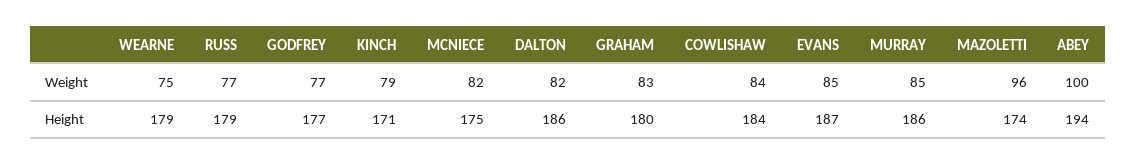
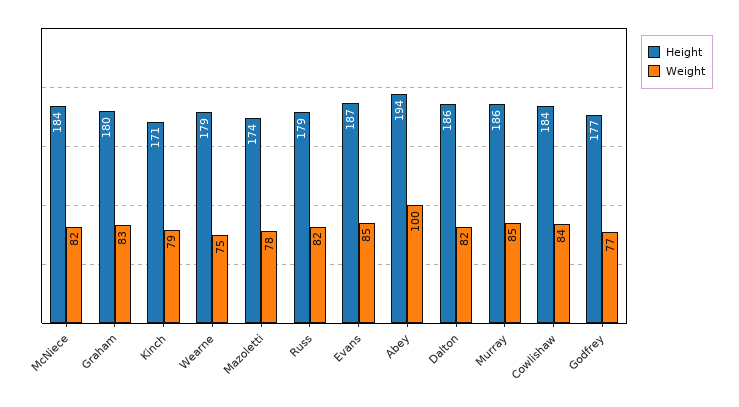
  {
    "Weight": {
      "WEARNE": 75,
-     "RUSS": 77,
+     "RUSS": 82,
      "GODFREY": 77,
      "KINCH": 79,
      "MCNIECE": 82,
      "DALTON": 82,
      "GRAHAM": 83,
      "COWLISHAW": 84,
      "EVANS": 85,
      "MURRAY": 85,
-     "MAZOLETTI": 96,
+     "MAZOLETTI": 78,
      "ABEY": 100
    },
    "Height": {
      "WEARNE": 179,
      "RUSS": 179,
      "GODFREY": 177,
      "KINCH": 171,
-     "MCNIECE": 175,
+     "MCNIECE": 184,
      "DALTON": 186,
      "GRAHAM": 180,
      "COWLISHAW": 184,
      "EVANS": 187,
      "MURRAY": 186,
      "MAZOLETTI": 174,
      "ABEY": 194
    }
  }

